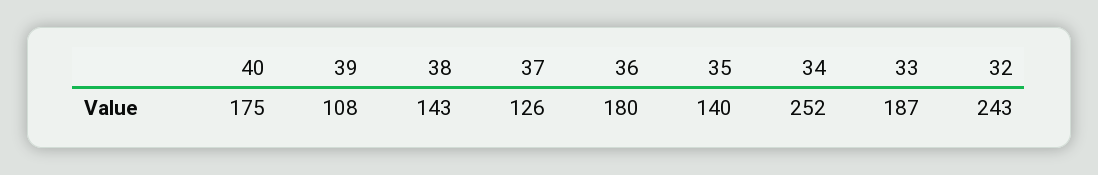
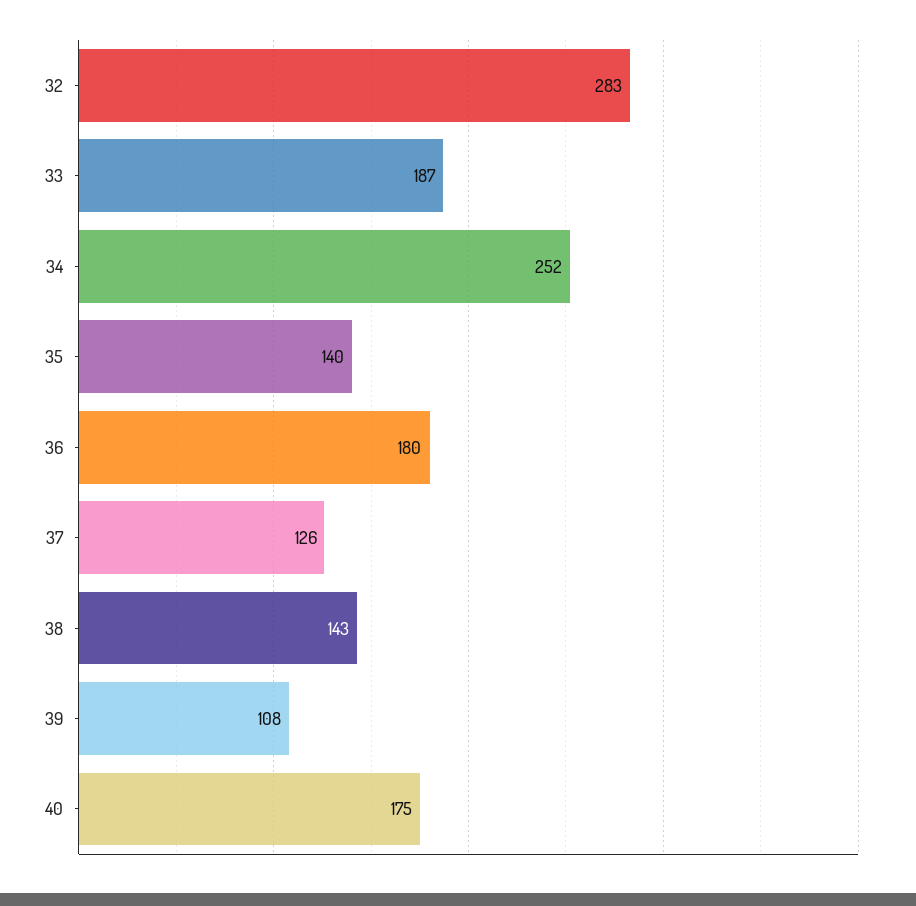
  {
    "40": 175,
    "39": 108,
    "38": 143,
    "37": 126,
    "36": 180,
    "35": 140,
    "34": 252,
    "33": 187,
-   "32": 243
+   "32": 283
  }

